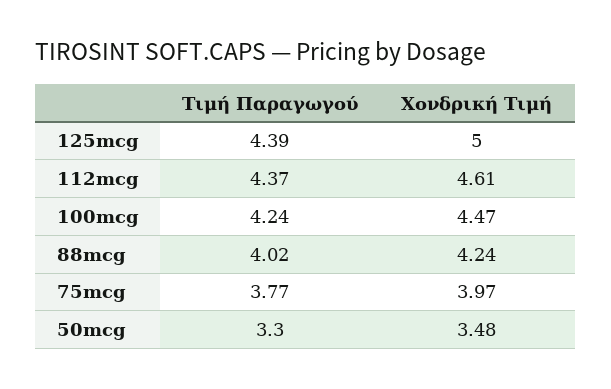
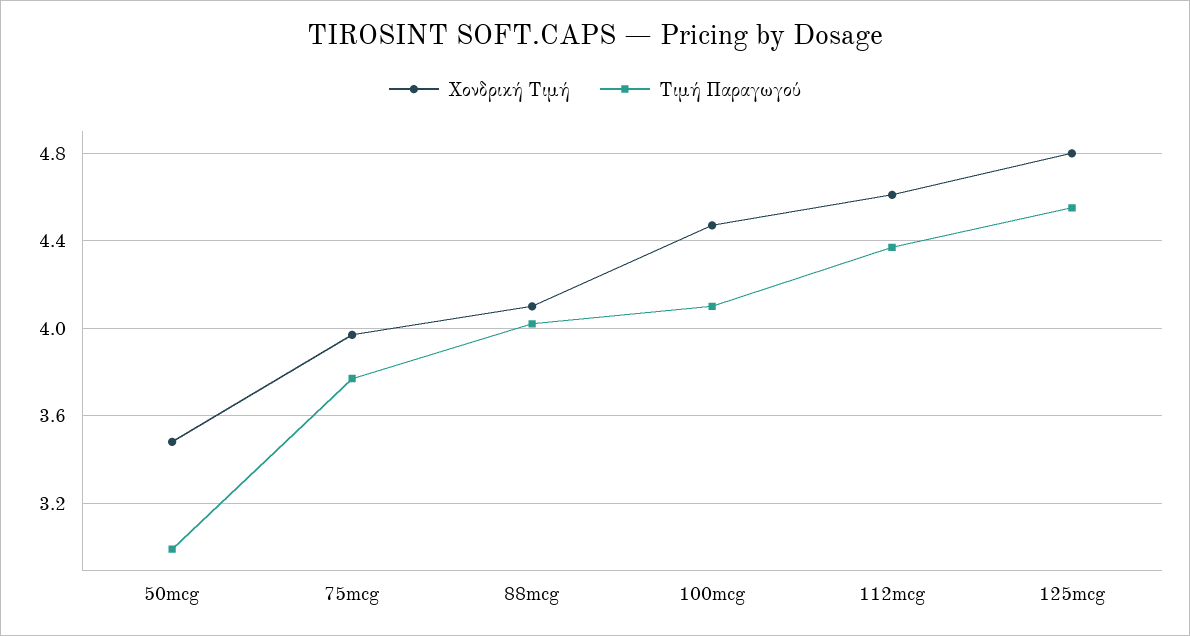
  {
    "Τιμή Παραγωγού": {
-     "125mcg": 4.39,
+     "125mcg": 4.55,
      "112mcg": 4.37,
-     "100mcg": 4.24,
+     "100mcg": 4.1,
      "88mcg": 4.02,
      "75mcg": 3.77,
-     "50mcg": 3.3
+     "50mcg": 3
    },
    "Χονδρική Τιμή": {
-     "125mcg": 5,
+     "125mcg": 4.8,
      "112mcg": 4.61,
      "100mcg": 4.47,
-     "88mcg": 4.24,
+     "88mcg": 4.1,
      "75mcg": 3.97,
      "50mcg": 3.48
    }
  }

